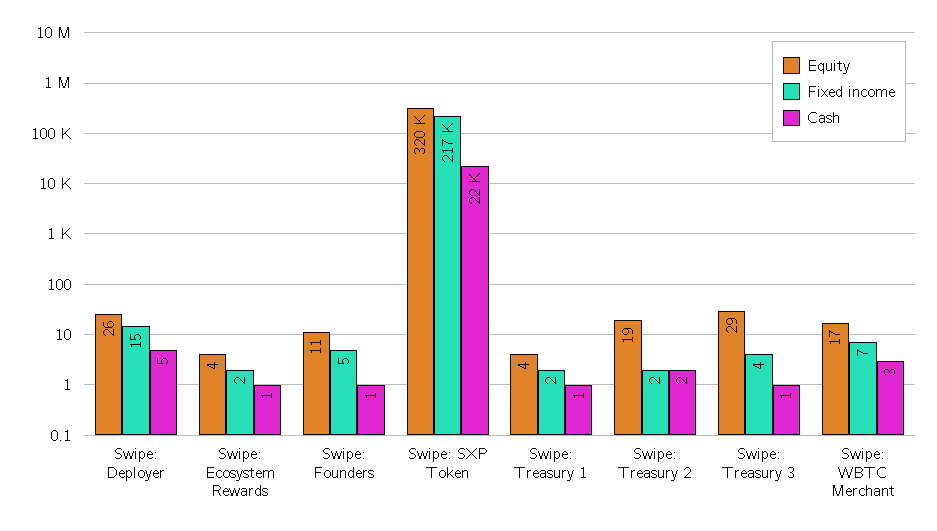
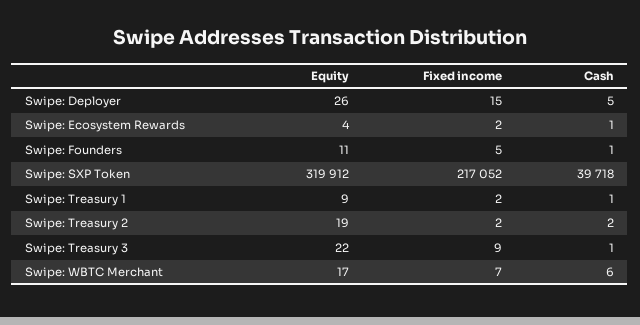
  {
    "Equity": {
      "Swipe: Deployer": 26,
      "Swipe: Ecosystem Rewards": 4,
      "Swipe: Founders": 11,
      "Swipe: SXP Token": 319912,
-     "Swipe: Treasury 1": 4,
+     "Swipe: Treasury 1": 9,
      "Swipe: Treasury 2": 19,
-     "Swipe: Treasury 3": 29,
+     "Swipe: Treasury 3": 22,
      "Swipe: WBTC Merchant": 17
    },
    "Fixed income": {
      "Swipe: Deployer": 15,
      "Swipe: Ecosystem Rewards": 2,
      "Swipe: Founders": 5,
      "Swipe: SXP Token": 217052,
      "Swipe: Treasury 1": 2,
      "Swipe: Treasury 2": 2,
-     "Swipe: Treasury 3": 4,
+     "Swipe: Treasury 3": 9,
      "Swipe: WBTC Merchant": 7
    },
    "Cash": {
      "Swipe: Deployer": 5,
      "Swipe: Ecosystem Rewards": 1,
      "Swipe: Founders": 1,
-     "Swipe: SXP Token": 22000,
+     "Swipe: SXP Token": 39718,
      "Swipe: Treasury 1": 1,
      "Swipe: Treasury 2": 2,
      "Swipe: Treasury 3": 1,
-     "Swipe: WBTC Merchant": 3
+     "Swipe: WBTC Merchant": 6
    }
  }

